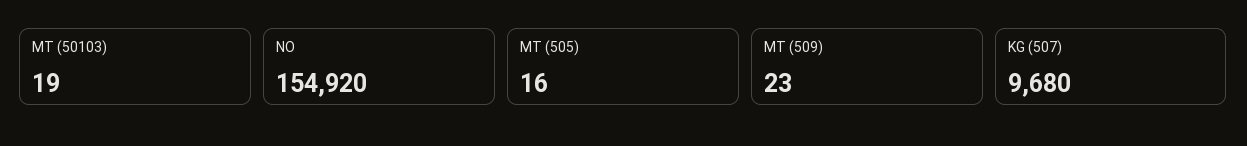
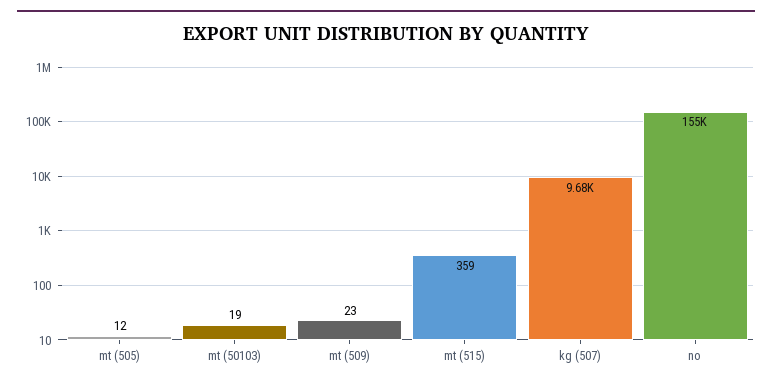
  {
    "MT (50103)": 19,
    "NO": 154920,
-   "MT (505)": 16,
+   "MT (505)": 12,
    "MT (509)": 23,
-   "KG (507)": 9680
+   "KG (507)": 9680,
+   "mt (515)": 359
  }

